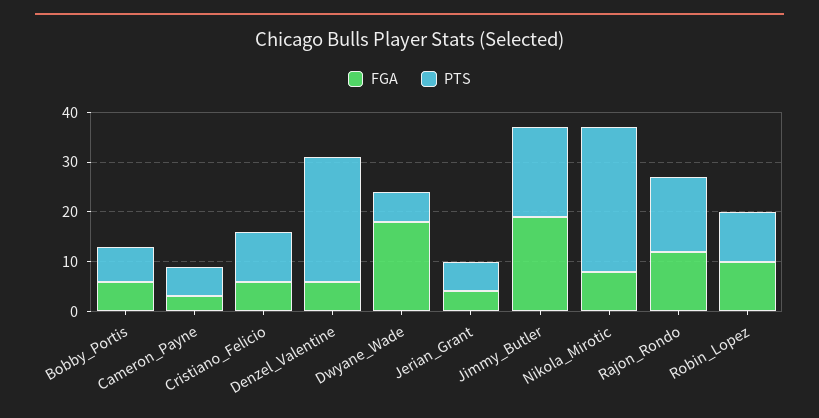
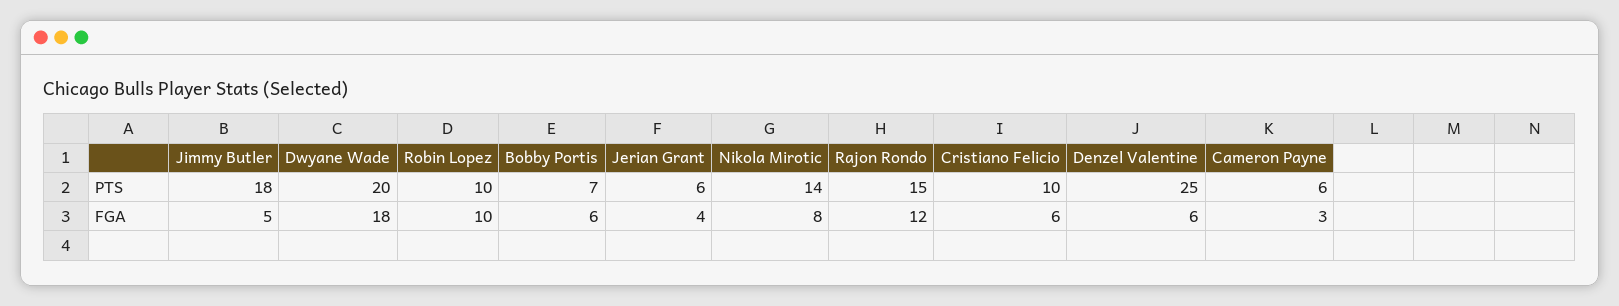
  {
    "FGA": {
      "Bobby_Portis": 6,
      "Cameron_Payne": 3,
      "Cristiano_Felicio": 6,
      "Denzel_Valentine": 6,
      "Dwyane_Wade": 18,
      "Jerian_Grant": 4,
-     "Jimmy_Butler": 20,
+     "Jimmy_Butler": 5,
      "Nikola_Mirotic": 8,
      "Rajon_Rondo": 12,
      "Robin_Lopez": 10
    },
    "PTS": {
      "Bobby_Portis": 7,
      "Cameron_Payne": 6,
      "Cristiano_Felicio": 10,
      "Denzel_Valentine": 25,
-     "Dwyane_Wade": 5,
+     "Dwyane_Wade": 20,
      "Jerian_Grant": 6,
      "Jimmy_Butler": 18,
-     "Nikola_Mirotic": 30,
+     "Nikola_Mirotic": 14,
      "Rajon_Rondo": 15,
      "Robin_Lopez": 10
    }
  }

